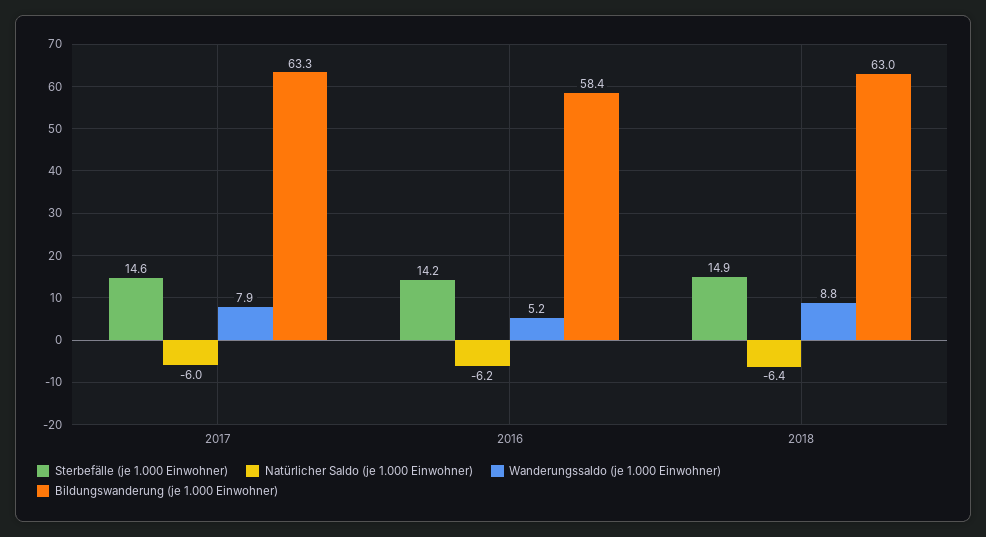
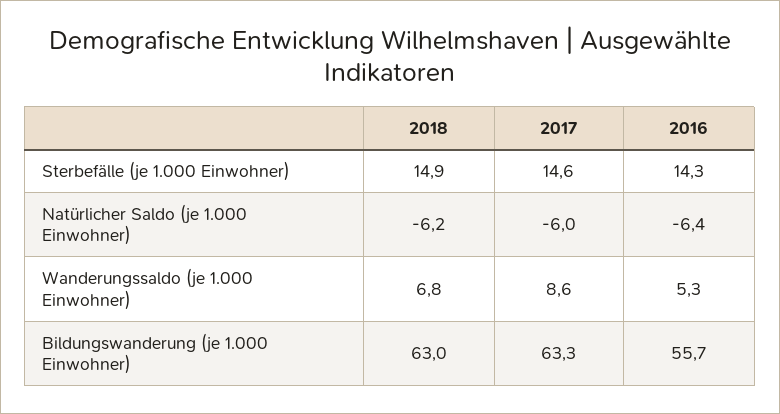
  {
    "Sterbefälle (je 1.000 Einwohner)": {
      "2017": 14.6,
-     "2016": 14.2,
+     "2016": 14.3,
      "2018": 14.9
    },
    "Natürlicher Saldo (je 1.000 Einwohner)": {
      "2017": -6,
-     "2016": -6.2,
+     "2016": -6.4,
-     "2018": -6.4
+     "2018": -6.2
    },
    "Wanderungssaldo (je 1.000 Einwohner)": {
-     "2017": 7.9,
+     "2017": 8.6,
-     "2016": 5.2,
+     "2016": 5.3,
-     "2018": 8.8
+     "2018": 6.8
    },
    "Bildungswanderung (je 1.000 Einwohner)": {
      "2017": 63.3,
-     "2016": 58.4,
+     "2016": 55.7,
      "2018": 63
    }
  }

